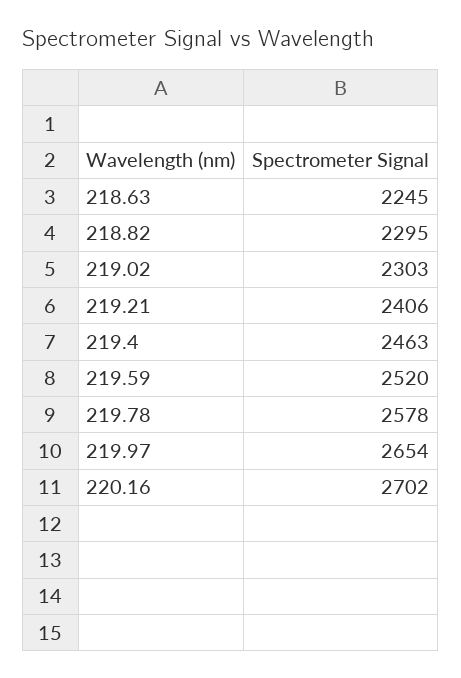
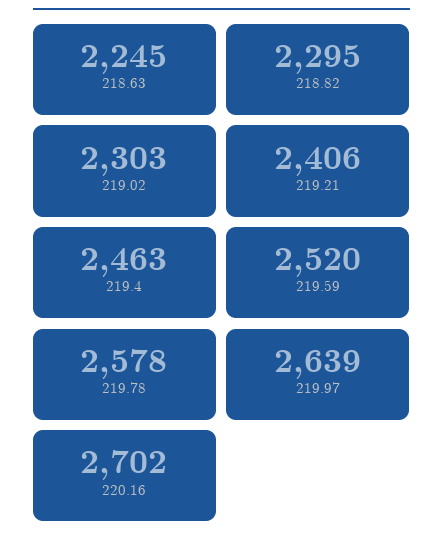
  {
    "218.63": 2245,
    "218.82": 2295,
    "219.02": 2303,
    "219.21": 2406,
    "219.4": 2463,
    "219.59": 2520,
    "219.78": 2578,
-   "219.97": 2654,
+   "219.97": 2639,
    "220.16": 2702
  }

